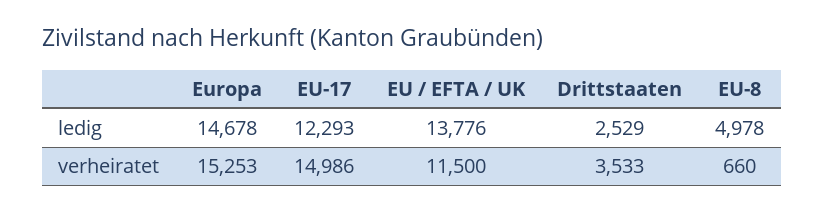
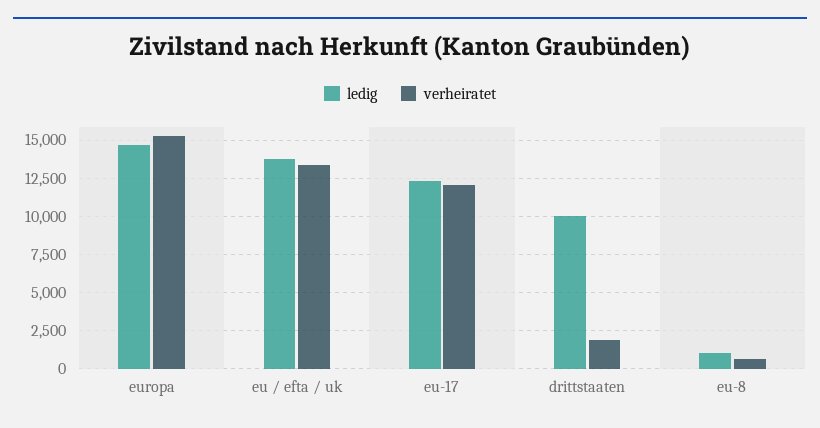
  {
    "ledig": {
      "Europa": 14678,
      "EU-17": 12293,
      "EU / EFTA / UK": 13776,
-     "Drittstaaten": 2529,
+     "Drittstaaten": 10000,
-     "EU-8": 4978
+     "EU-8": 1000
    },
    "verheiratet": {
      "Europa": 15253,
-     "EU-17": 14986,
+     "EU-17": 12000,
-     "EU / EFTA / UK": 11500,
+     "EU / EFTA / UK": 13500,
-     "Drittstaaten": 3533,
+     "Drittstaaten": 2000,
      "EU-8": 660
    }
  }

